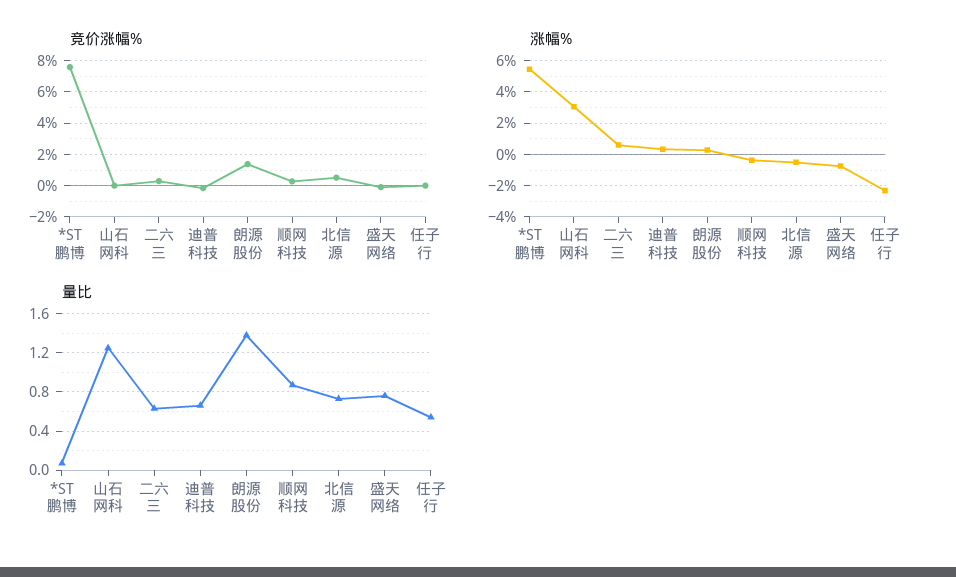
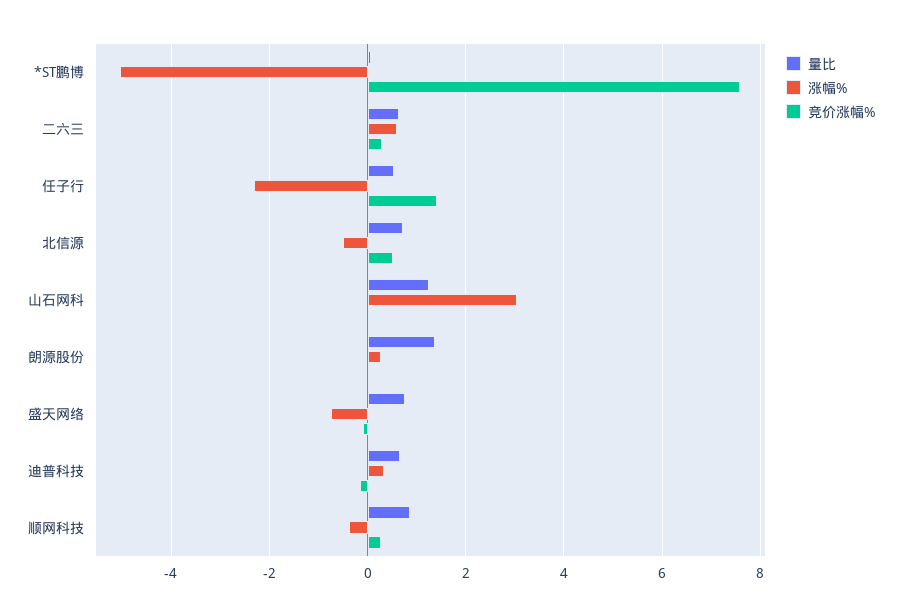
  {
    "竞价涨幅%": {
      "*ST鹏博": 7.6,
      "山石网科": 0,
      "二六三": 0.2,
      "迪普科技": -0.2,
-     "朗源股份": 1.5,
+     "朗源股份": 0,
      "顺网科技": 0.2,
      "北信源": 0.6,
      "盛天网络": 0,
-     "任子行": 0
+     "任子行": 1.4
    },
    "涨幅%": {
-     "*ST鹏博": 5.5,
+     "*ST鹏博": -5,
      "山石网科": 3,
      "二六三": 0.6,
      "迪普科技": 0.4,
      "朗源股份": 0.2,
      "顺网科技": -0.4,
      "北信源": -0.6,
      "盛天网络": -0.8,
      "任子行": -2.4
    },
    "量比": {
      "*ST鹏博": 0.1,
      "山石网科": 1.3,
      "二六三": 0.6,
      "迪普科技": 0.7,
      "朗源股份": 1.4,
      "顺网科技": 0.9,
      "北信源": 0.7,
      "盛天网络": 0.8,
      "任子行": 0.5
    }
  }

